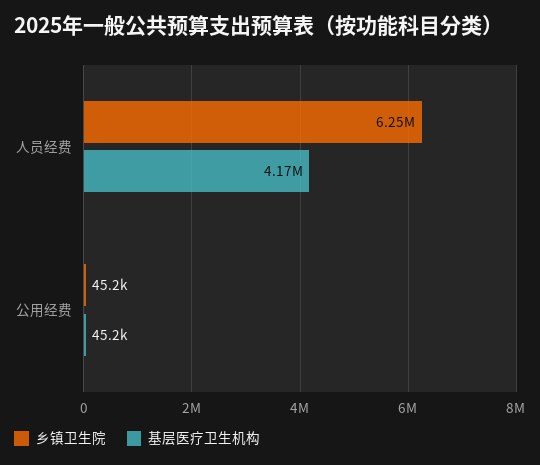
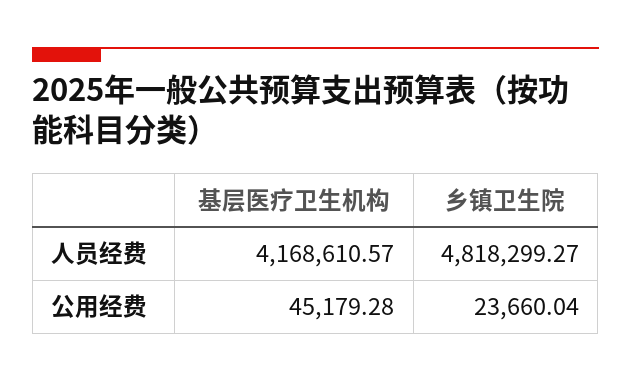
  {
    "乡镇卫生院": {
-     "人员经费": 6250000,
+     "人员经费": 4818299.27,
-     "公用经费": 45200
+     "公用经费": 23660.04
    },
    "基层医疗卫生机构": {
      "人员经费": 4168610.57,
      "公用经费": 45179.28
    }
  }

